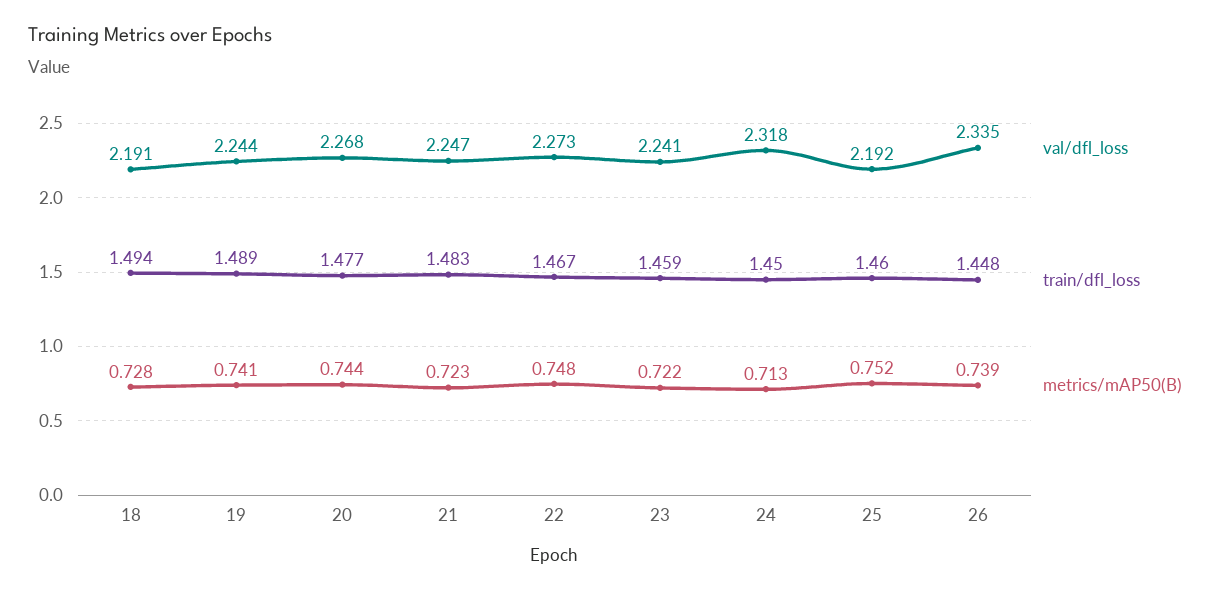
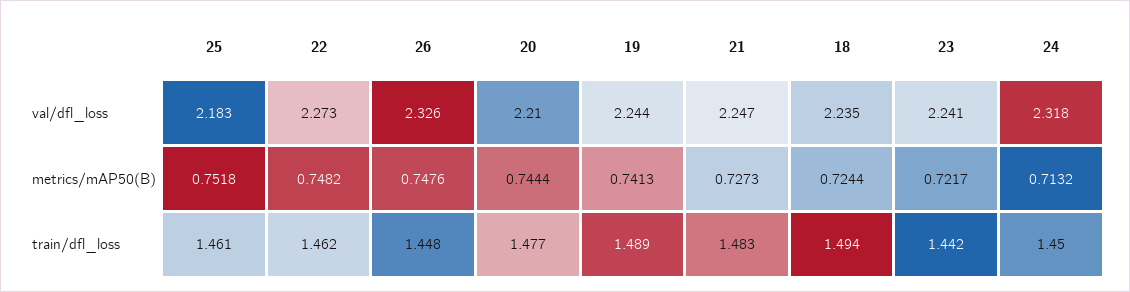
  {
    "val/dfl_loss": {
-     "18": 2.191,
+     "18": 2.235,
      "19": 2.244,
-     "20": 2.268,
+     "20": 2.21,
      "21": 2.247,
      "22": 2.273,
      "23": 2.241,
      "24": 2.318,
-     "25": 2.192,
+     "25": 2.183,
-     "26": 2.335
+     "26": 2.326
    },
    "train/dfl_loss": {
      "18": 1.494,
      "19": 1.489,
      "20": 1.477,
      "21": 1.483,
-     "22": 1.467,
+     "22": 1.462,
-     "23": 1.459,
+     "23": 1.442,
      "24": 1.45,
-     "25": 1.46,
+     "25": 1.461,
      "26": 1.448
    },
    "metrics/mAP50(B)": {
-     "18": 0.728,
+     "18": 0.7244,
      "19": 0.7413,
      "20": 0.7444,
-     "21": 0.723,
+     "21": 0.7273,
      "22": 0.7482,
      "23": 0.7217,
      "24": 0.7132,
      "25": 0.7518,
-     "26": 0.739
+     "26": 0.7476
    }
  }

